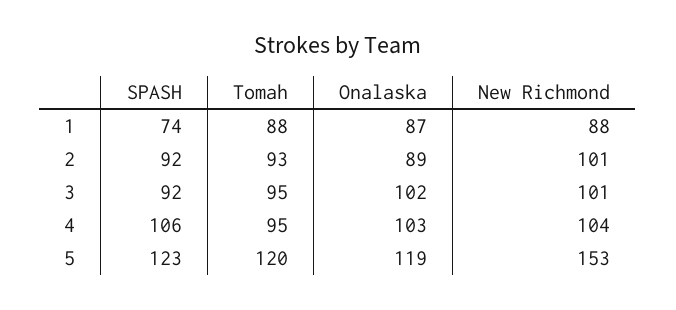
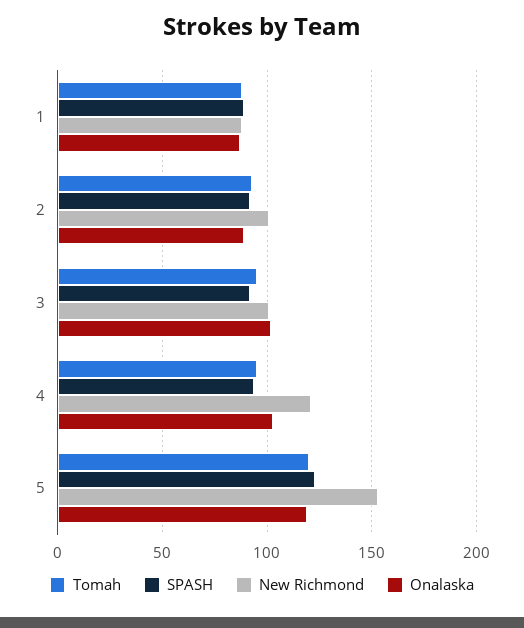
  {
    "SPASH": {
-     "1": 74,
+     "1": 90,
      "2": 92,
      "3": 92,
-     "4": 106,
+     "4": 95,
      "5": 123
    },
    "Tomah": {
      "1": 88,
      "2": 93,
      "3": 95,
      "4": 95,
      "5": 120
    },
    "Onalaska": {
      "1": 87,
      "2": 89,
      "3": 102,
      "4": 103,
      "5": 119
    },
    "New Richmond": {
      "1": 88,
      "2": 101,
      "3": 101,
-     "4": 104,
+     "4": 120,
      "5": 153
    }
  }

